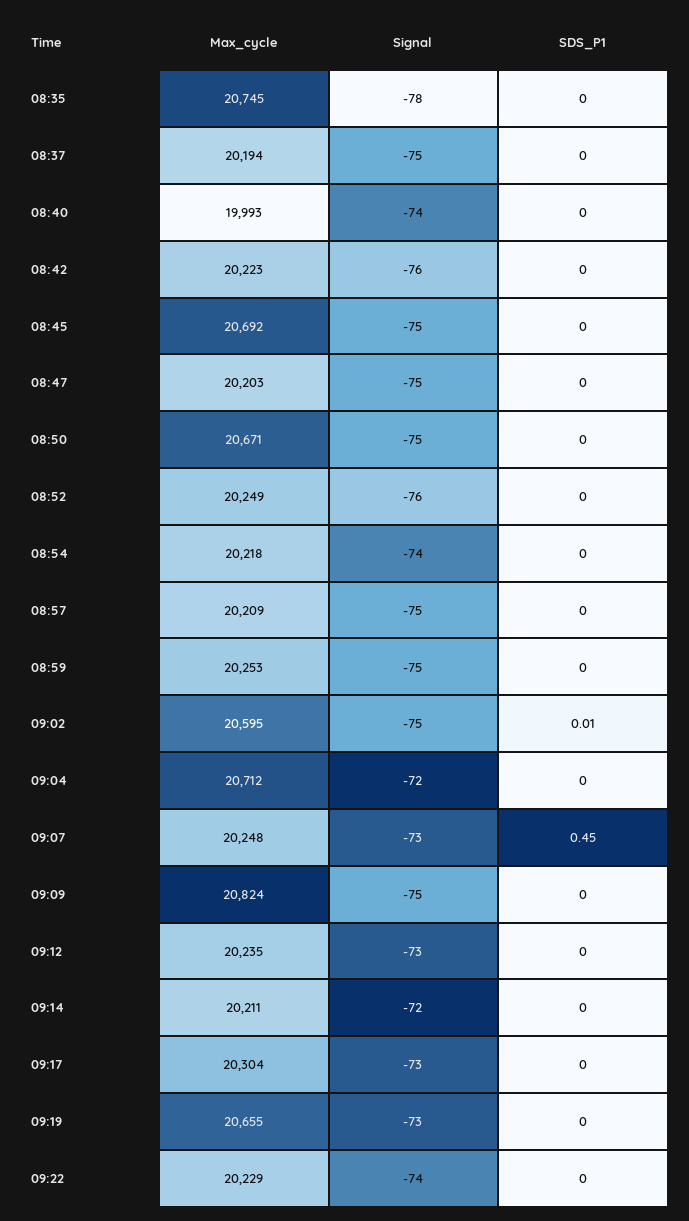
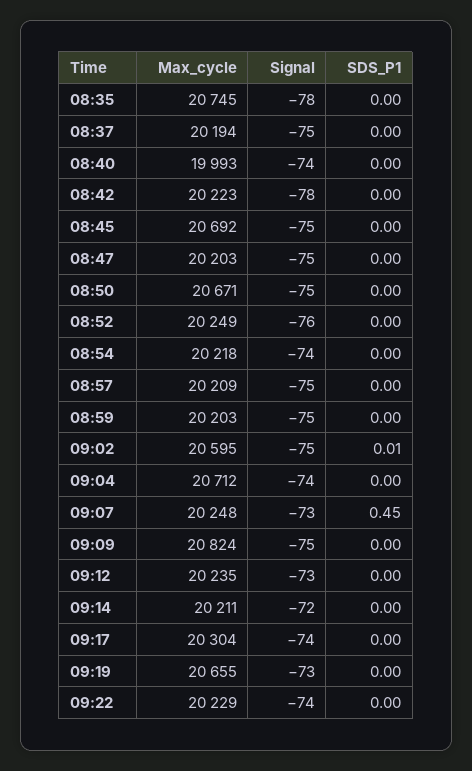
  {
    "Max_cycle": {
      "08:35": 20745,
      "08:37": 20194,
      "08:40": 19993,
      "08:42": 20223,
      "08:45": 20692,
      "08:47": 20203,
      "08:50": 20671,
      "08:52": 20249,
      "08:54": 20218,
      "08:57": 20209,
-     "08:59": 20253,
+     "08:59": 20203,
      "09:02": 20595,
      "09:04": 20712,
      "09:07": 20248,
      "09:09": 20824,
      "09:12": 20235,
      "09:14": 20211,
      "09:17": 20304,
      "09:19": 20655,
      "09:22": 20229
    },
    "Signal": {
      "08:35": -78,
      "08:37": -75,
      "08:40": -74,
-     "08:42": -76,
+     "08:42": -78,
      "08:45": -75,
      "08:47": -75,
      "08:50": -75,
      "08:52": -76,
      "08:54": -74,
      "08:57": -75,
      "08:59": -75,
      "09:02": -75,
-     "09:04": -72,
+     "09:04": -74,
      "09:07": -73,
      "09:09": -75,
      "09:12": -73,
      "09:14": -72,
-     "09:17": -73,
+     "09:17": -74,
      "09:19": -73,
      "09:22": -74
    },
    "SDS_P1": {
      "08:35": 0,
      "08:37": 0,
      "08:40": 0,
      "08:42": 0,
      "08:45": 0,
      "08:47": 0,
      "08:50": 0,
      "08:52": 0,
      "08:54": 0,
      "08:57": 0,
      "08:59": 0,
      "09:02": 0.01,
      "09:04": 0,
      "09:07": 0.45,
      "09:09": 0,
      "09:12": 0,
      "09:14": 0,
      "09:17": 0,
      "09:19": 0,
      "09:22": 0
    }
  }

